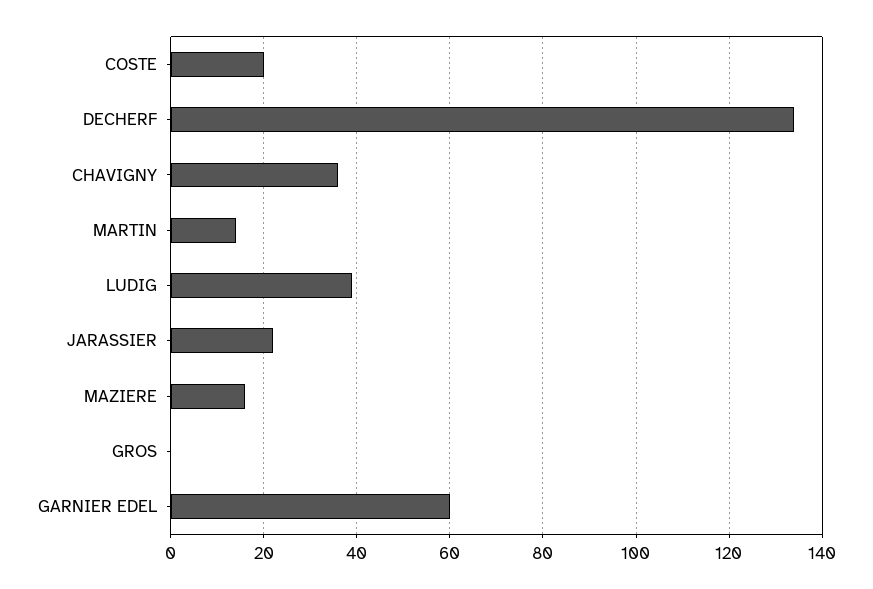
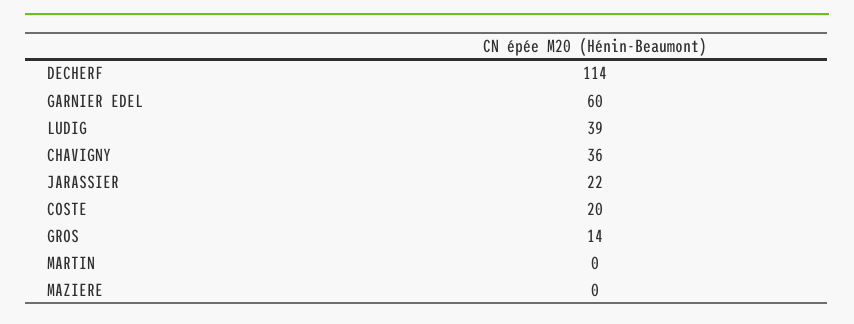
  {
    "COSTE": 20,
-   "DECHERF": 135,
+   "DECHERF": 114,
    "CHAVIGNY": 36,
-   "MARTIN": 15,
+   "MARTIN": 0,
    "LUDIG": 39,
    "JARASSIER": 22,
-   "MAZIERE": 15,
+   "MAZIERE": 0,
-   "GROS": 0,
+   "GROS": 14,
    "GARNIER EDEL": 60
  }

